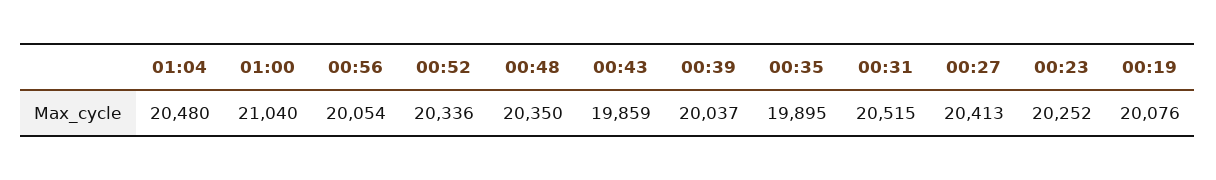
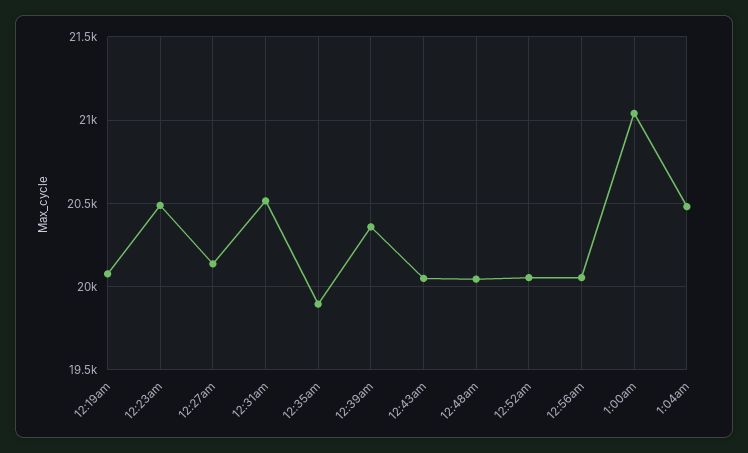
  {
    "01:04": 20480,
    "01:00": 21040,
    "00:56": 20054,
-   "00:52": 20336,
+   "00:52": 20050,
-   "00:48": 20350,
+   "00:48": 20050,
-   "00:43": 19859,
+   "00:43": 20050,
-   "00:39": 20037,
+   "00:39": 20350,
    "00:35": 19895,
    "00:31": 20515,
-   "00:27": 20413,
+   "00:27": 20150,
-   "00:23": 20252,
+   "00:23": 20500,
    "00:19": 20076
  }

